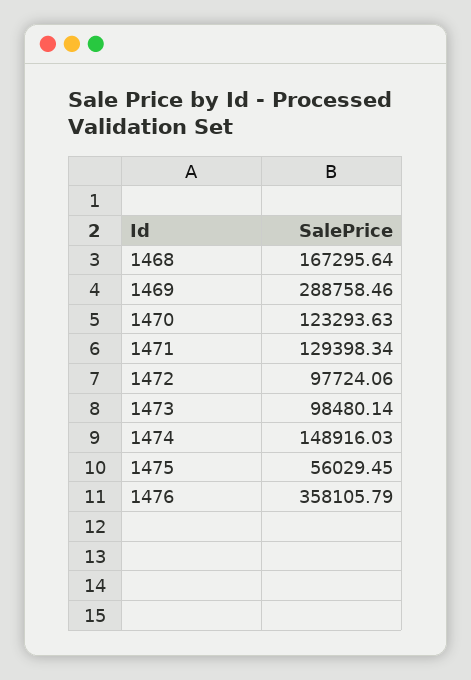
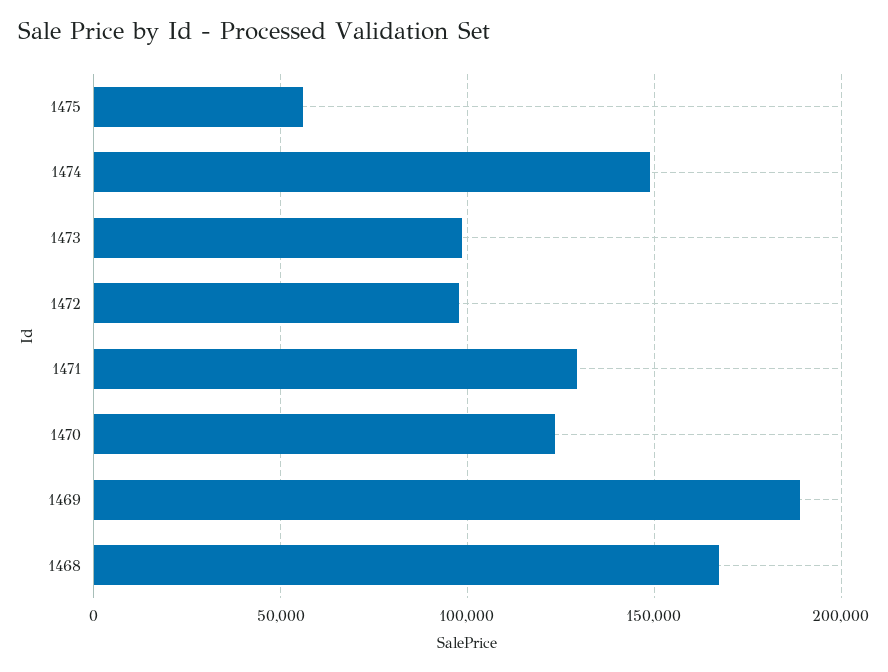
  {
    "1468": 167295.64,
-   "1469": 288758.46,
+   "1469": 190000,
    "1470": 123293.63,
    "1471": 129398.34,
    "1472": 97724.06,
    "1473": 98480.14,
    "1474": 148916.03,
-   "1475": 56029.45,
+   "1475": 56029.45
-   "1476": 358105.79
  }

